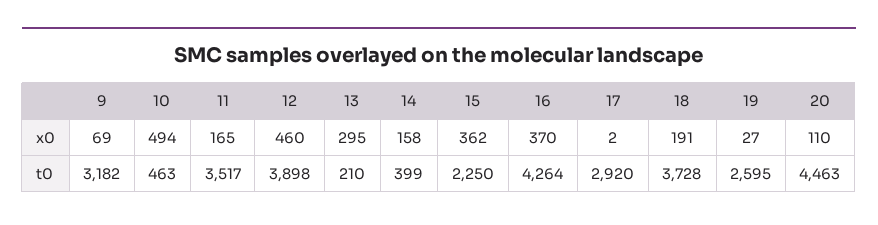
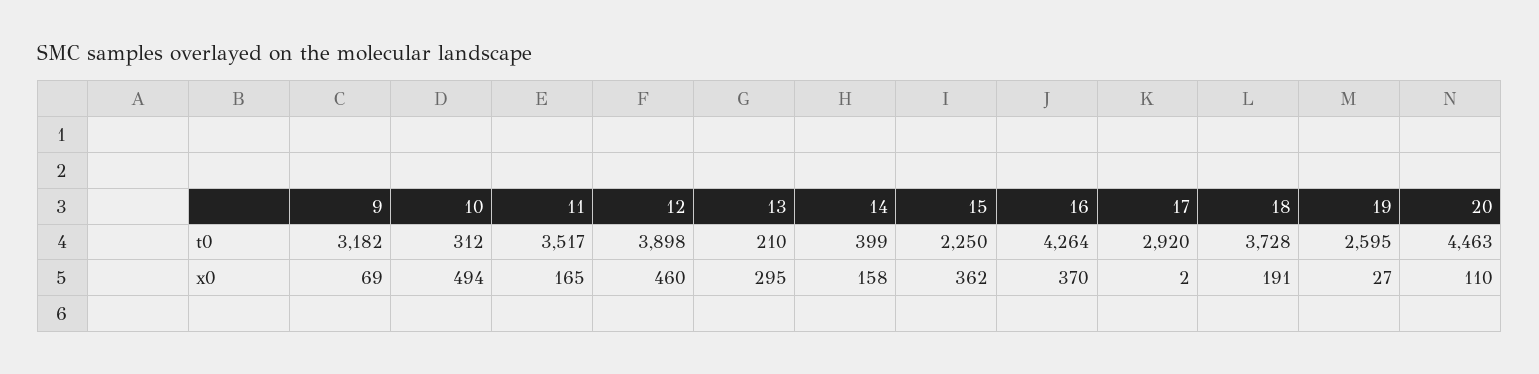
  {
    "9": {
      "x0": 69,
      "t0": 3182
    },
    "10": {
      "x0": 494,
-     "t0": 463
+     "t0": 312
    },
    "11": {
      "x0": 165,
      "t0": 3517
    },
    "12": {
      "x0": 460,
      "t0": 3898
    },
    "13": {
      "x0": 295,
      "t0": 210
    },
    "14": {
      "x0": 158,
      "t0": 399
    },
    "15": {
      "x0": 362,
      "t0": 2250
    },
    "16": {
      "x0": 370,
      "t0": 4264
    },
    "17": {
      "x0": 2,
      "t0": 2920
    },
    "18": {
      "x0": 191,
      "t0": 3728
    },
    "19": {
      "x0": 27,
      "t0": 2595
    },
    "20": {
      "x0": 110,
      "t0": 4463
    }
  }

